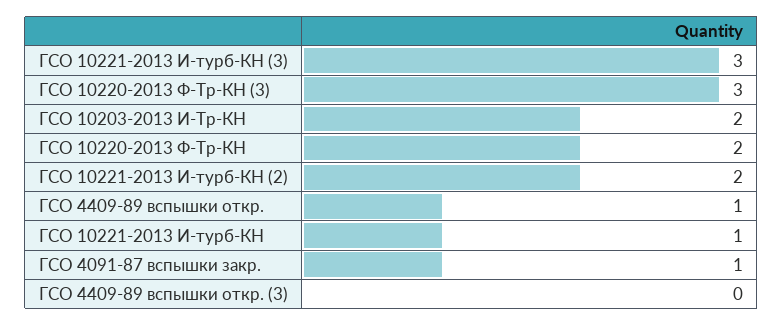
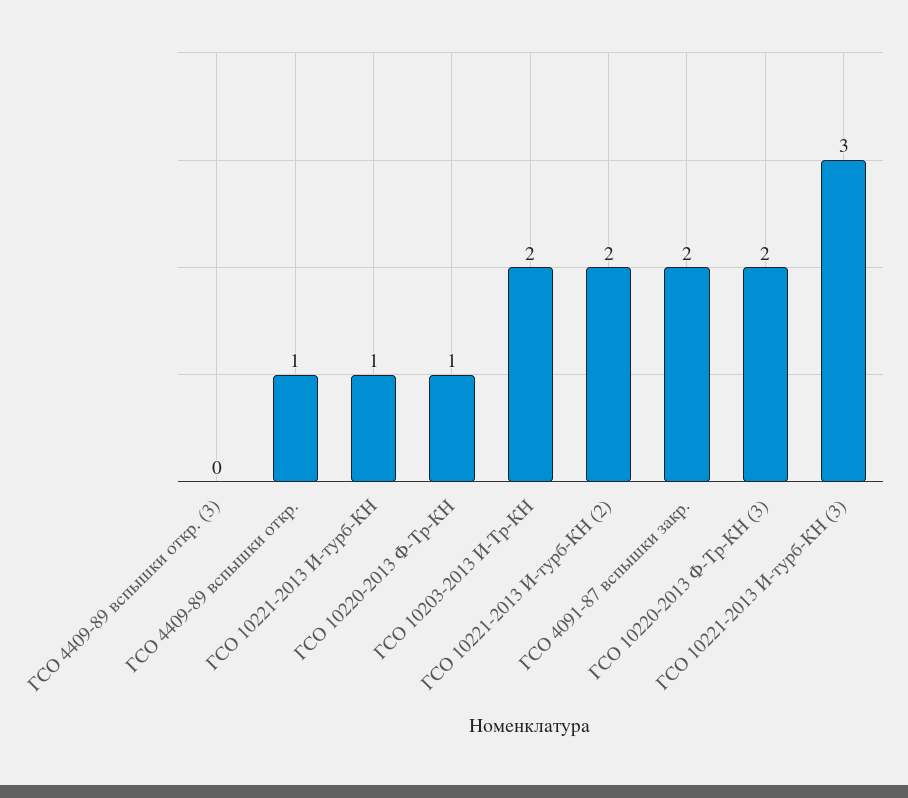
  {
    "ГСО 10221-2013 И-турб-КН (3)": 3,
-   "ГСО 10220-2013 Ф-Тр-КН (3)": 3,
+   "ГСО 10220-2013 Ф-Тр-КН (3)": 2,
    "ГСО 10203-2013 И-Тр-КН": 2,
-   "ГСО 10220-2013 Ф-Тр-КН": 2,
+   "ГСО 10220-2013 Ф-Тр-КН": 1,
    "ГСО 10221-2013 И-турб-КН (2)": 2,
    "ГСО 4409-89 вспышки откр.": 1,
    "ГСО 10221-2013 И-турб-КН": 1,
-   "ГСО 4091-87 вспышки закр.": 1,
+   "ГСО 4091-87 вспышки закр.": 2,
    "ГСО 4409-89 вспышки откр. (3)": 0
  }

